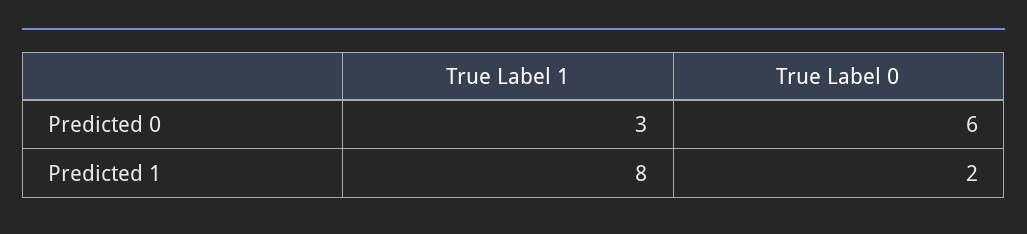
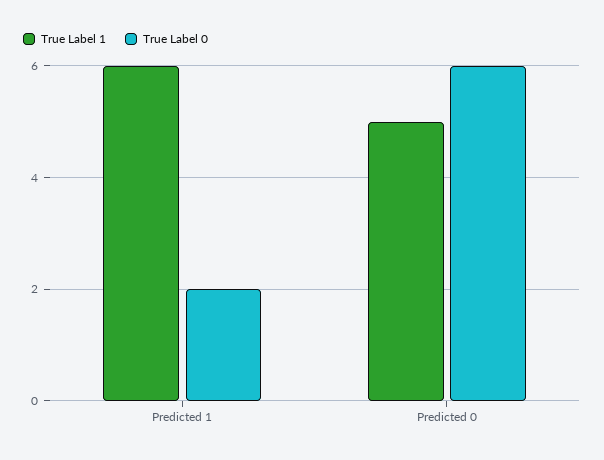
  {
    "True Label 1": {
-     "Predicted 0": 3,
+     "Predicted 0": 5,
-     "Predicted 1": 8
+     "Predicted 1": 6
    },
    "True Label 0": {
      "Predicted 0": 6,
      "Predicted 1": 2
    }
  }

